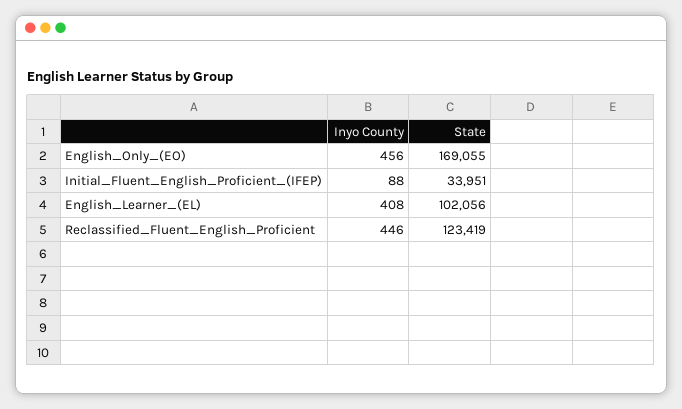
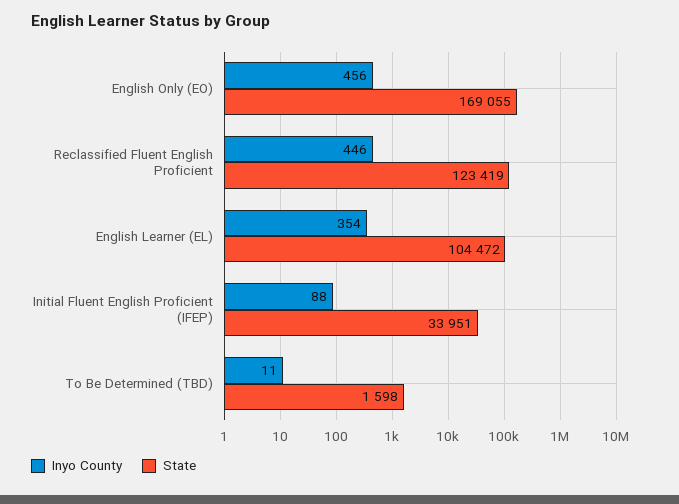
  {
    "Inyo County": {
      "English_Only_(EO)": 456,
      "Initial_Fluent_English_Proficient_(IFEP)": 88,
-     "English_Learner_(EL)": 408,
+     "English_Learner_(EL)": 354,
-     "Reclassified_Fluent_English_Proficient": 446
+     "Reclassified_Fluent_English_Proficient": 446,
+     "To Be Determined (TBD)": 11
    },
    "State": {
      "English_Only_(EO)": 169055,
      "Initial_Fluent_English_Proficient_(IFEP)": 33951,
-     "English_Learner_(EL)": 102056,
+     "English_Learner_(EL)": 104472,
-     "Reclassified_Fluent_English_Proficient": 123419
+     "Reclassified_Fluent_English_Proficient": 123419,
+     "To Be Determined (TBD)": 1598
    }
  }

